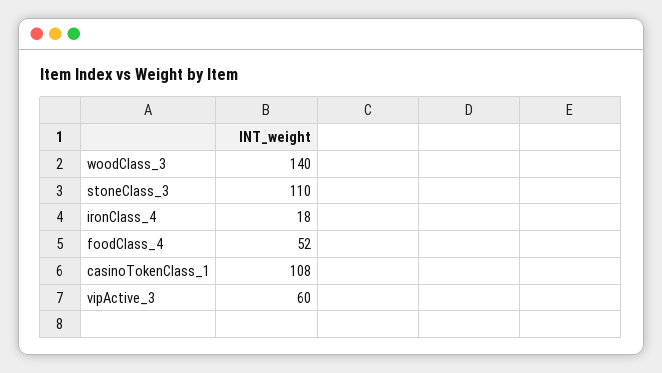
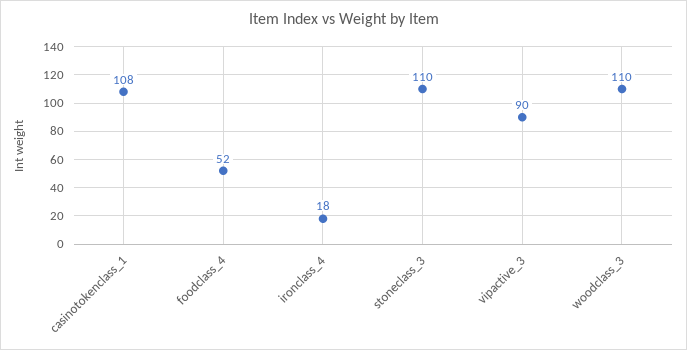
  {
-   "woodClass_3": 140,
+   "woodClass_3": 110,
    "stoneClass_3": 110,
    "ironClass_4": 18,
    "foodClass_4": 52,
    "casinoTokenClass_1": 108,
-   "vipActive_3": 60
+   "vipActive_3": 90
  }

